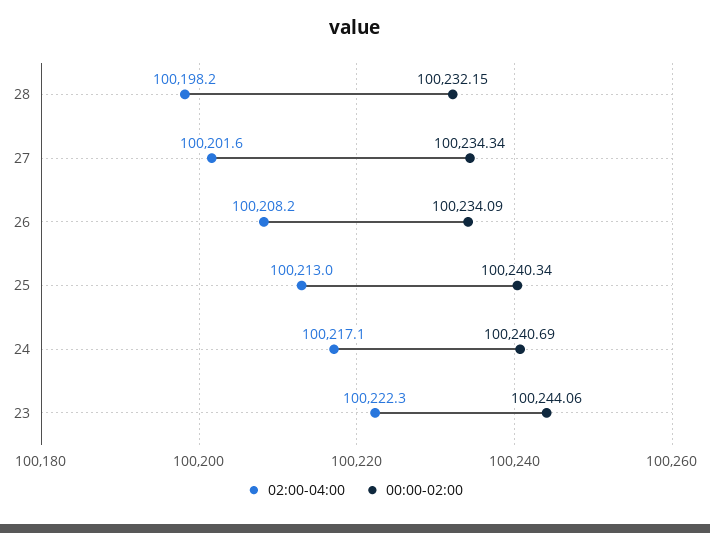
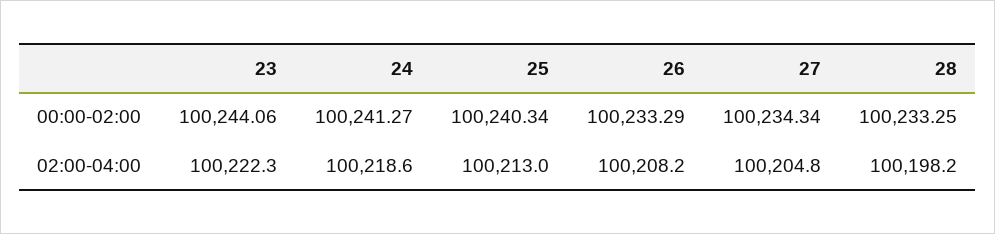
  {
    "02:00-04:00": {
      "28": 100198.2,
-     "27": 100201.6,
+     "27": 100204.8,
      "26": 100208.2,
      "25": 100213,
-     "24": 100217.1,
+     "24": 100218.6,
      "23": 100222.3
    },
    "00:00-02:00": {
-     "28": 100232.15,
+     "28": 100233.25,
      "27": 100234.34,
-     "26": 100234.09,
+     "26": 100233.29,
      "25": 100240.34,
-     "24": 100240.69,
+     "24": 100241.27,
      "23": 100244.06
    }
  }

